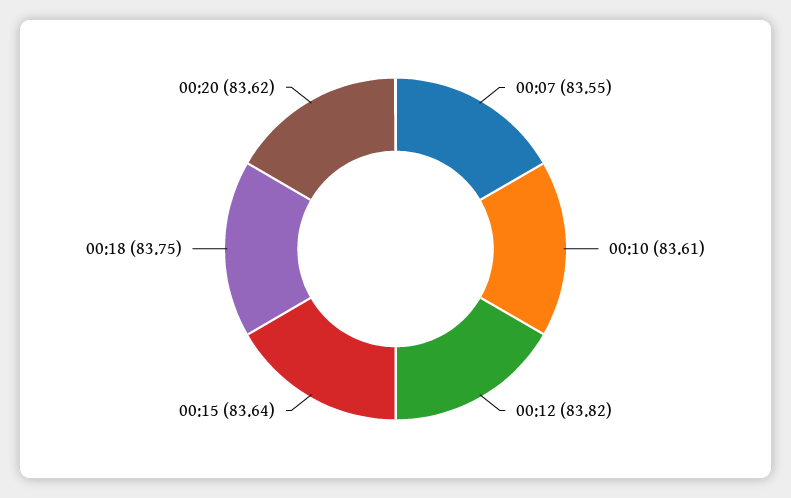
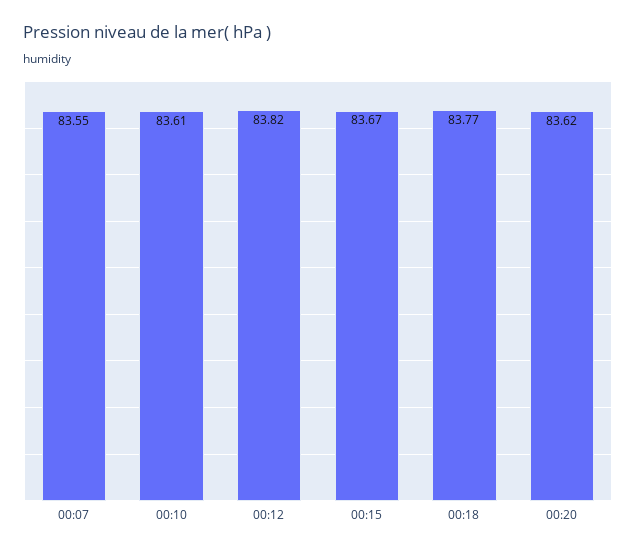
  {
    "00:07": 83.55,
    "00:10": 83.61,
    "00:12": 83.82,
-   "00:15": 83.64,
+   "00:15": 83.67,
-   "00:18": 83.75,
+   "00:18": 83.77,
    "00:20": 83.62
  }

